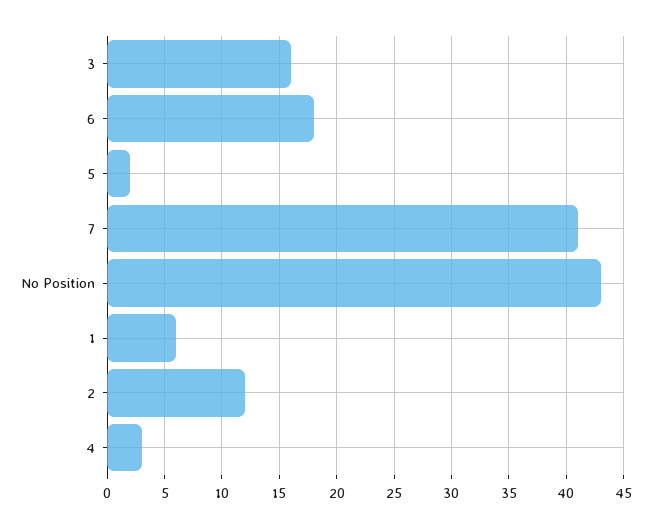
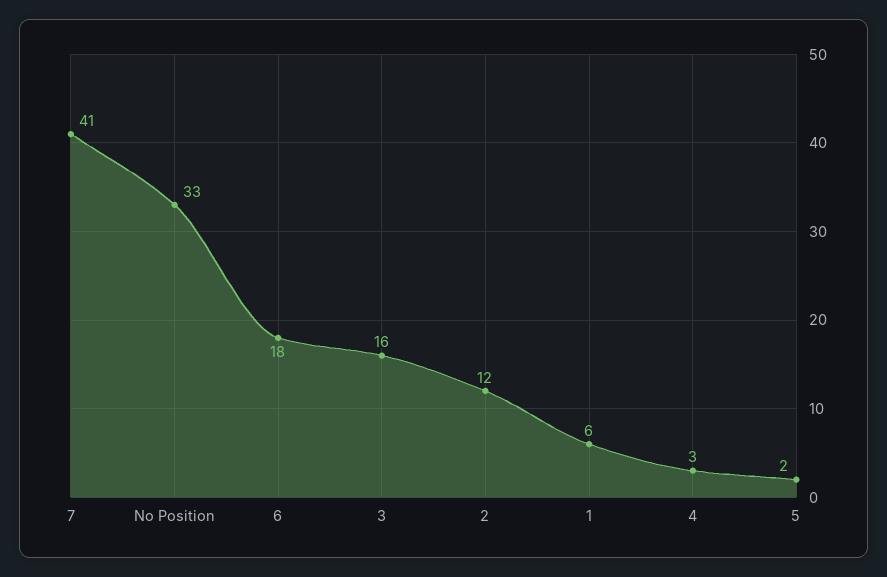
  {
    "3": 16,
    "6": 18,
    "5": 2,
    "7": 41,
-   "No Position": 43,
+   "No Position": 33,
    "1": 6,
    "2": 12,
    "4": 3
  }

